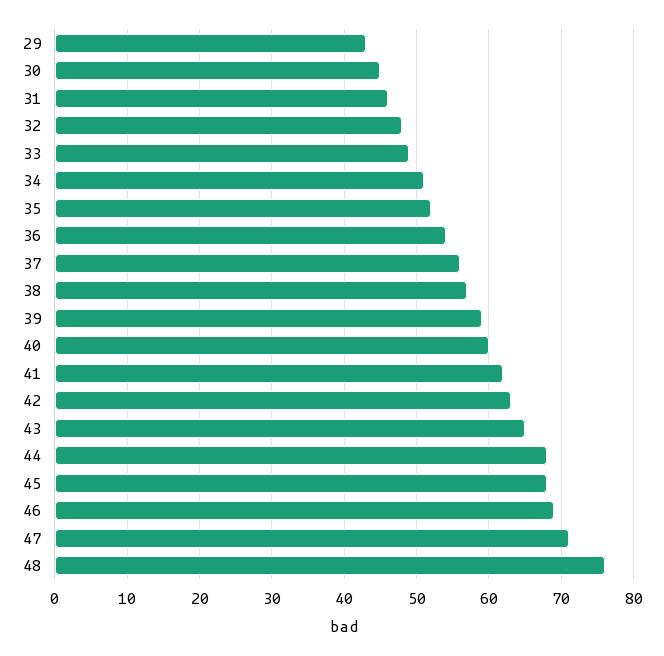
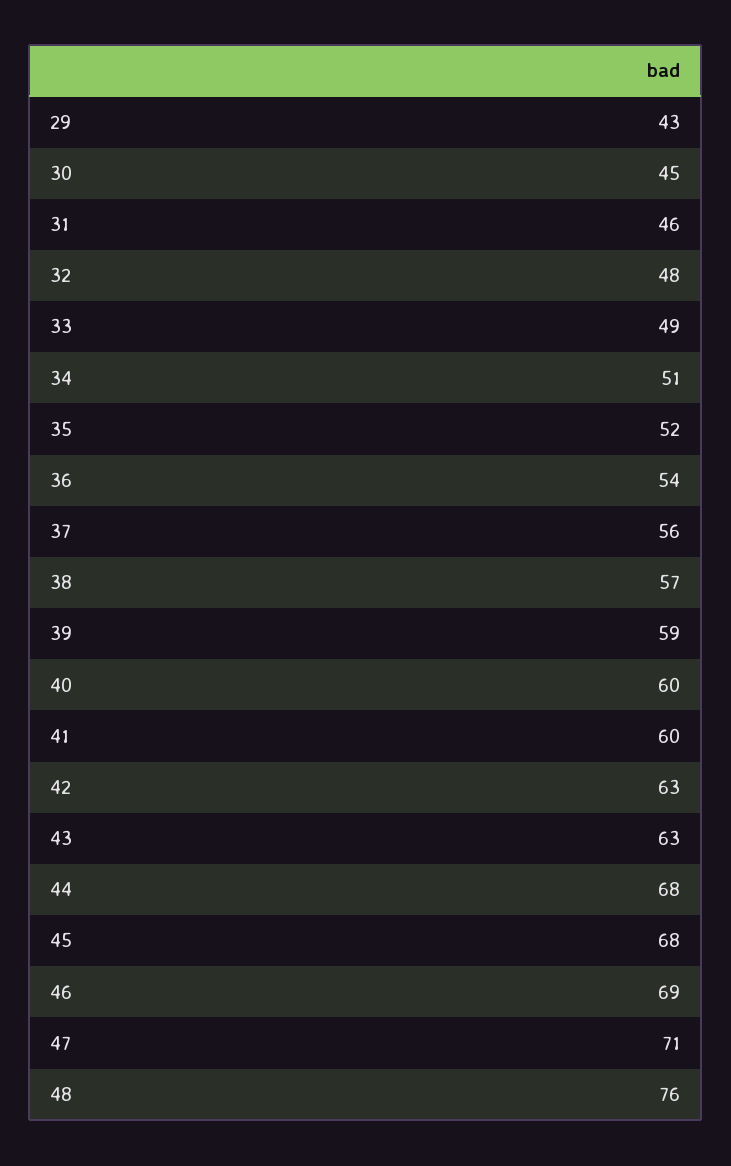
  {
    "29": 43,
    "30": 45,
    "31": 46,
    "32": 48,
    "33": 49,
    "34": 51,
    "35": 52,
    "36": 54,
    "37": 56,
    "38": 57,
    "39": 59,
    "40": 60,
-   "41": 62,
+   "41": 60,
    "42": 63,
-   "43": 65,
+   "43": 63,
    "44": 68,
    "45": 68,
    "46": 69,
    "47": 71,
    "48": 76
  }

